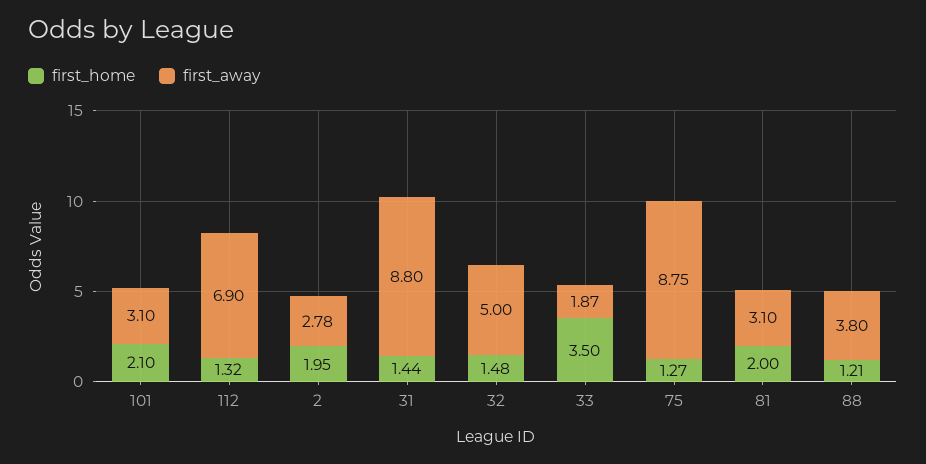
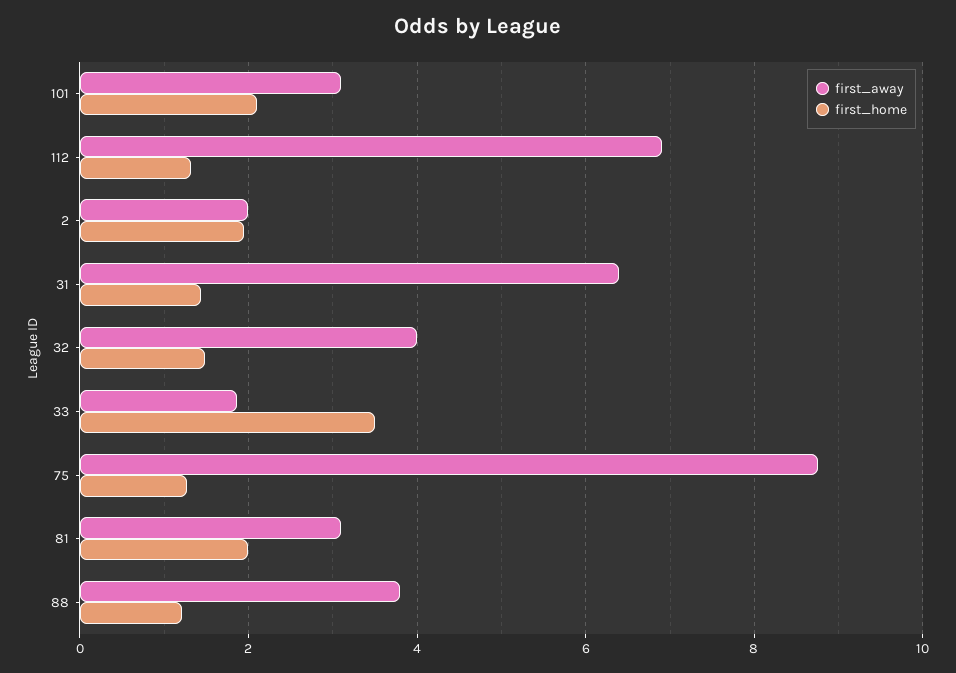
  {
    "first_home": {
      "101": 2.1,
      "112": 1.32,
      "2": 1.95,
      "31": 1.44,
      "32": 1.48,
      "33": 3.5,
      "75": 1.27,
      "81": 2,
      "88": 1.21
    },
    "first_away": {
      "101": 3.1,
      "112": 6.9,
-     "2": 2.78,
+     "2": 2,
-     "31": 8.8,
+     "31": 6.4,
-     "32": 5,
+     "32": 4,
      "33": 1.87,
      "75": 8.75,
      "81": 3.1,
      "88": 3.8
    }
  }

